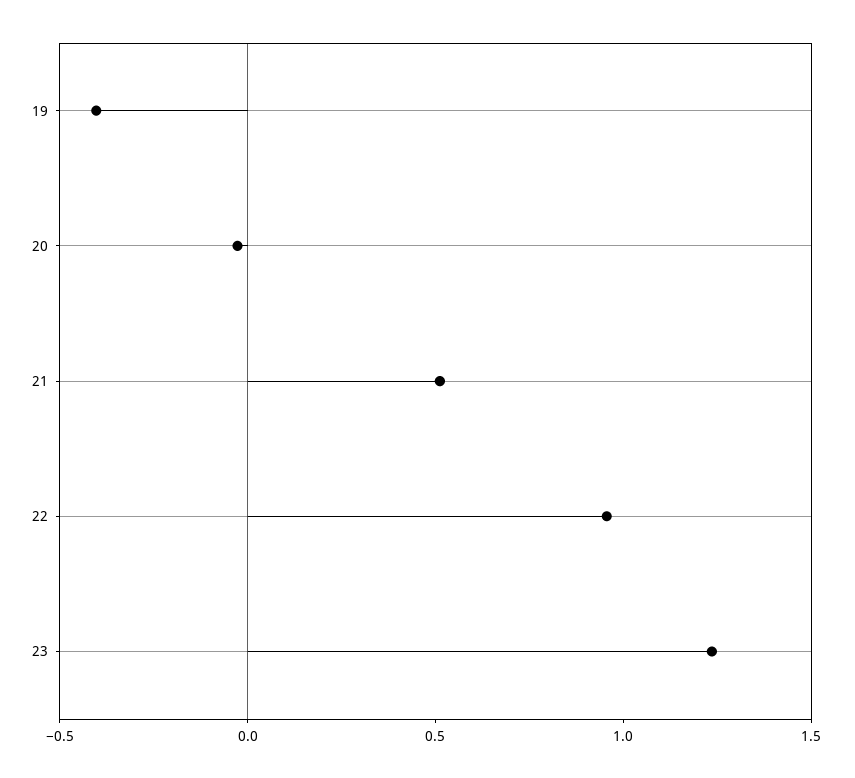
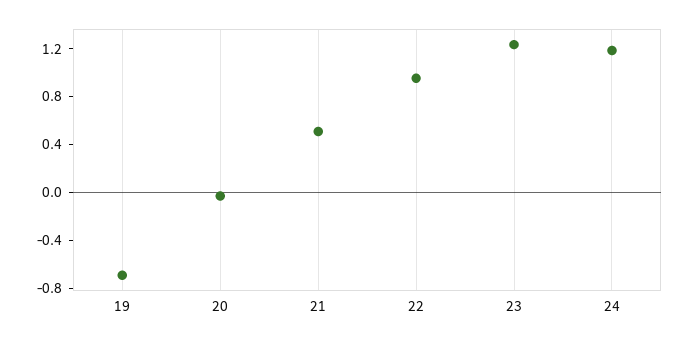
  {
-   "19": -0.4,
+   "19": -0.7,
    "20": 0,
    "21": 0.5,
    "22": 1,
-   "23": 1.2
+   "23": 1.2,
+   "24": 1.2
  }

